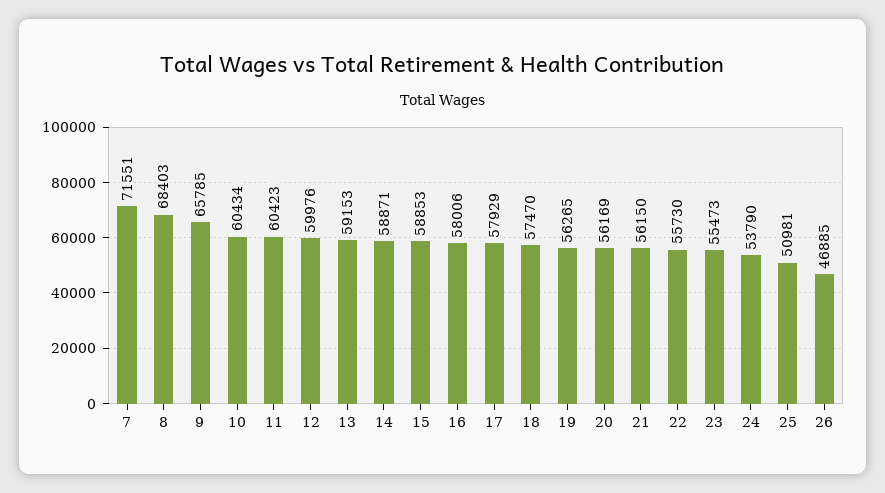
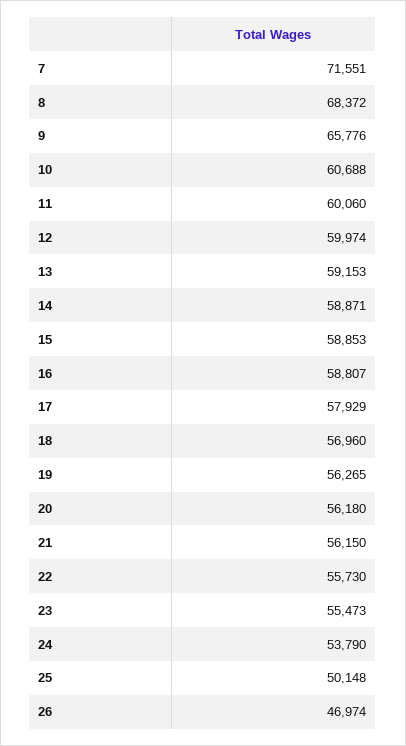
  {
    "7": 71551,
-   "8": 68403,
+   "8": 68372,
-   "9": 65785,
+   "9": 65776,
-   "10": 60434,
+   "10": 60688,
-   "11": 60423,
+   "11": 60060,
-   "12": 59976,
+   "12": 59974,
    "13": 59153,
    "14": 58871,
    "15": 58853,
-   "16": 58006,
+   "16": 58807,
    "17": 57929,
-   "18": 57470,
+   "18": 56960,
    "19": 56265,
-   "20": 56169,
+   "20": 56180,
    "21": 56150,
    "22": 55730,
    "23": 55473,
    "24": 53790,
-   "25": 50981,
+   "25": 50148,
-   "26": 46885
+   "26": 46974
  }

